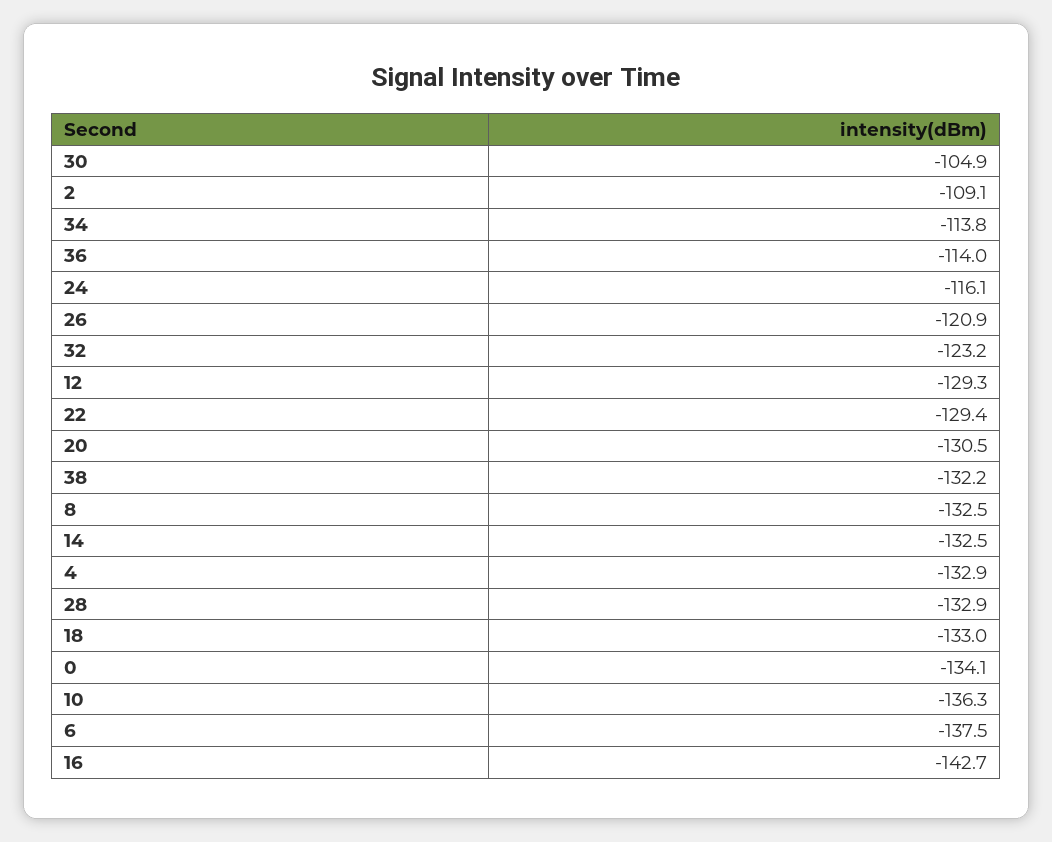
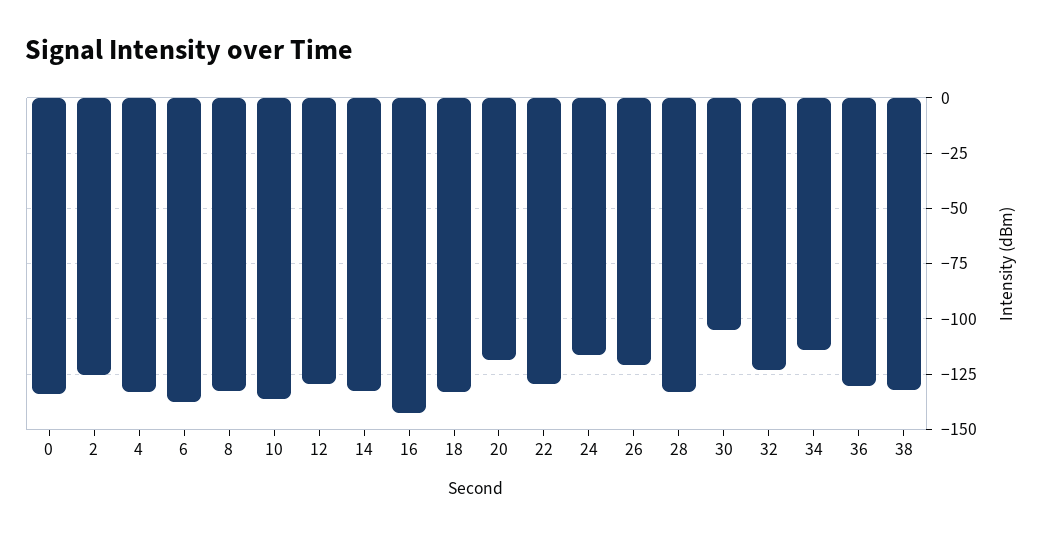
  {
    "30": -104.9,
-   "2": -109.1,
+   "2": -125,
    "34": -113.8,
-   "36": -114,
+   "36": -130,
    "24": -116.1,
    "26": -120.9,
    "32": -123.2,
    "12": -129.3,
    "22": -129.4,
-   "20": -130.5,
+   "20": -120,
    "38": -132.2,
    "8": -132.5,
    "14": -132.5,
    "4": -132.9,
    "28": -132.9,
    "18": -133,
    "0": -134.1,
    "10": -136.3,
    "6": -137.5,
    "16": -142.7
  }

